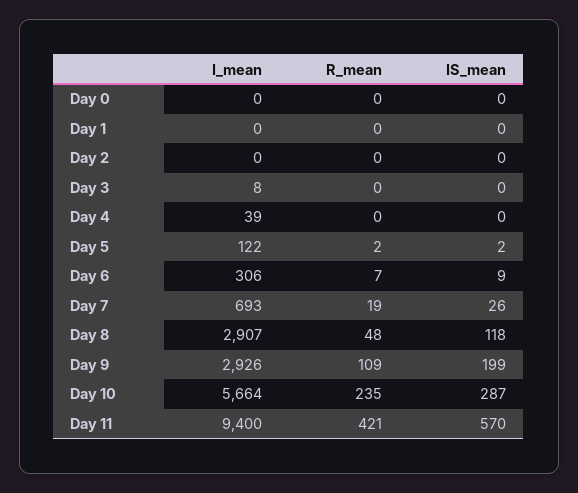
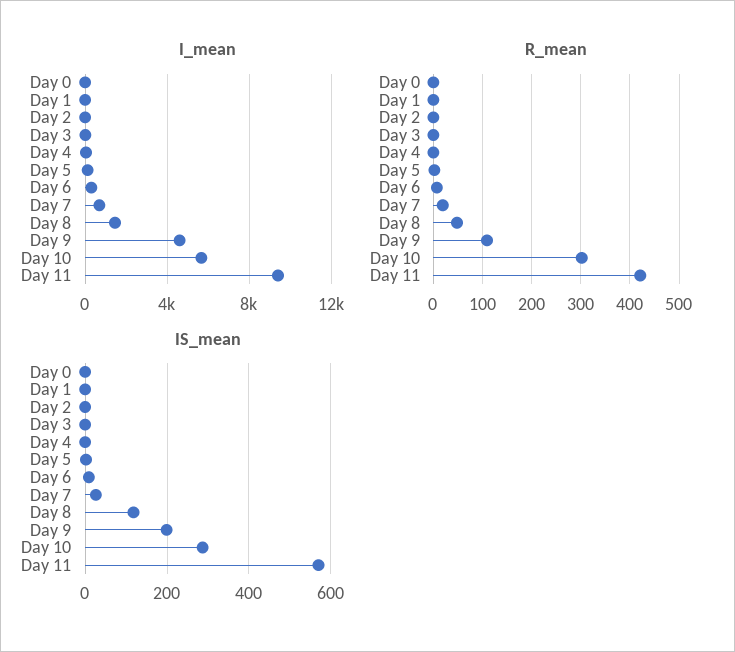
  {
    "I_mean": {
      "Day 0": 0,
      "Day 1": 0,
      "Day 2": 0,
      "Day 3": 8,
      "Day 4": 39,
      "Day 5": 122,
      "Day 6": 306,
      "Day 7": 693,
-     "Day 8": 2907,
+     "Day 8": 1500,
-     "Day 9": 2926,
+     "Day 9": 4500,
      "Day 10": 5664,
      "Day 11": 9400
    },
    "R_mean": {
      "Day 0": 0,
      "Day 1": 0,
      "Day 2": 0,
      "Day 3": 0,
      "Day 4": 0,
      "Day 5": 2,
      "Day 6": 7,
      "Day 7": 19,
      "Day 8": 48,
      "Day 9": 109,
-     "Day 10": 235,
+     "Day 10": 300,
      "Day 11": 421
    },
    "IS_mean": {
      "Day 0": 0,
      "Day 1": 0,
      "Day 2": 0,
      "Day 3": 0,
      "Day 4": 0,
      "Day 5": 2,
      "Day 6": 9,
      "Day 7": 26,
      "Day 8": 118,
      "Day 9": 199,
      "Day 10": 287,
      "Day 11": 570
    }
  }

